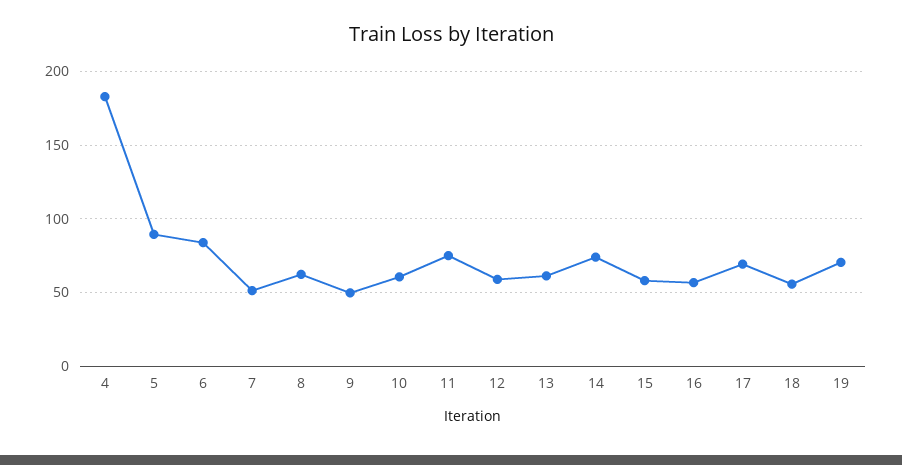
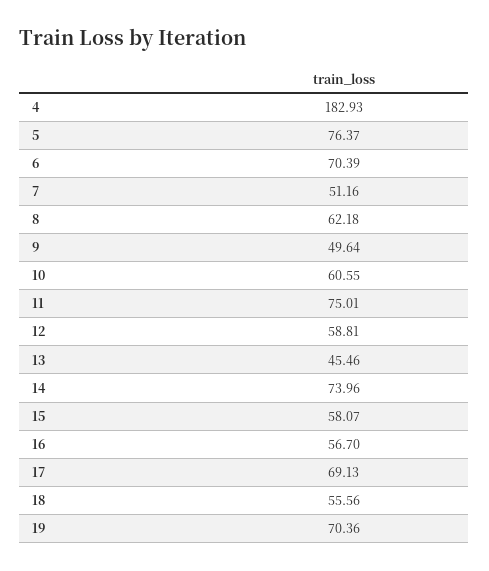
  {
    "4": 182.93,
-   "5": 90,
+   "5": 76.37,
-   "6": 85,
+   "6": 70.39,
    "7": 51.16,
    "8": 62.18,
    "9": 49.64,
    "10": 60.55,
    "11": 75.01,
    "12": 58.81,
-   "13": 60,
+   "13": 45.46,
    "14": 73.96,
    "15": 58.07,
    "16": 56.7,
    "17": 69.13,
    "18": 55.56,
    "19": 70.36
  }

